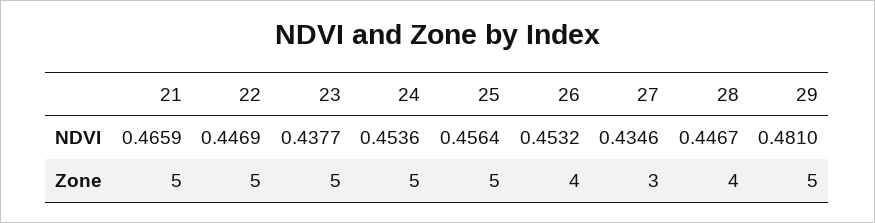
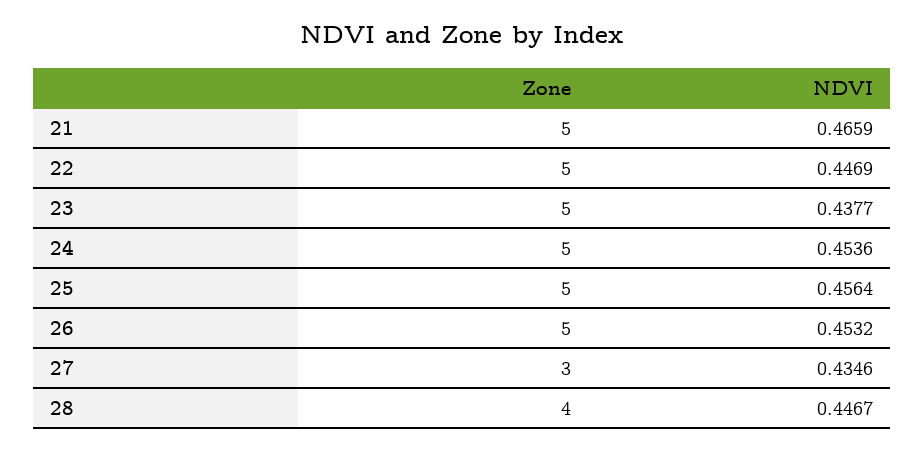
  {
    "21": {
      "NDVI": 0.4659,
      "Zone": 5
    },
    "22": {
      "NDVI": 0.4469,
      "Zone": 5
    },
    "23": {
      "NDVI": 0.4377,
      "Zone": 5
    },
    "24": {
      "NDVI": 0.4536,
      "Zone": 5
    },
    "25": {
      "NDVI": 0.4564,
      "Zone": 5
    },
    "26": {
      "NDVI": 0.4532,
-     "Zone": 4
+     "Zone": 5
    },
    "27": {
      "NDVI": 0.4346,
      "Zone": 3
    },
    "28": {
      "NDVI": 0.4467,
      "Zone": 4
-   },
+   }
-   "29": {
-     "NDVI": 0.481,
-     "Zone": 5
-   }
  }

